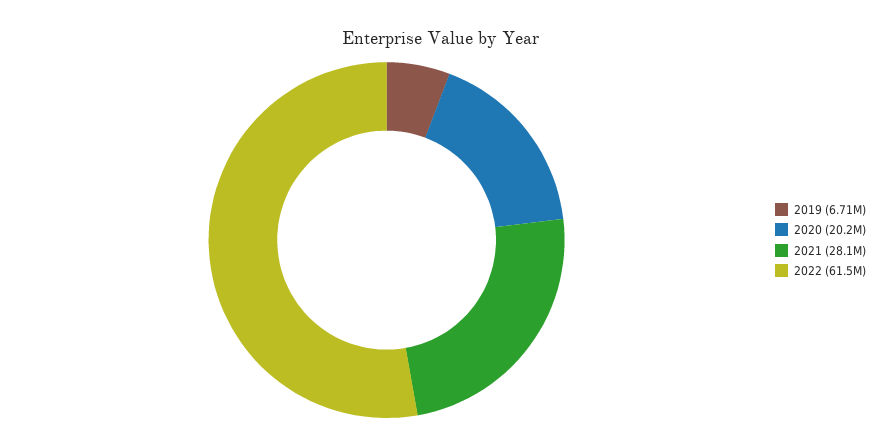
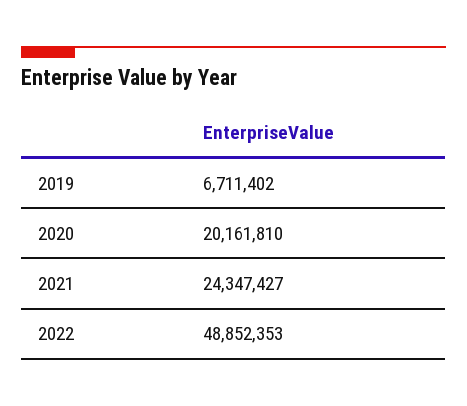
  {
    "2019": 6711402,
    "2020": 20161810,
-   "2021": 28100000,
+   "2021": 24347427,
-   "2022": 61500000
+   "2022": 48852353
  }

